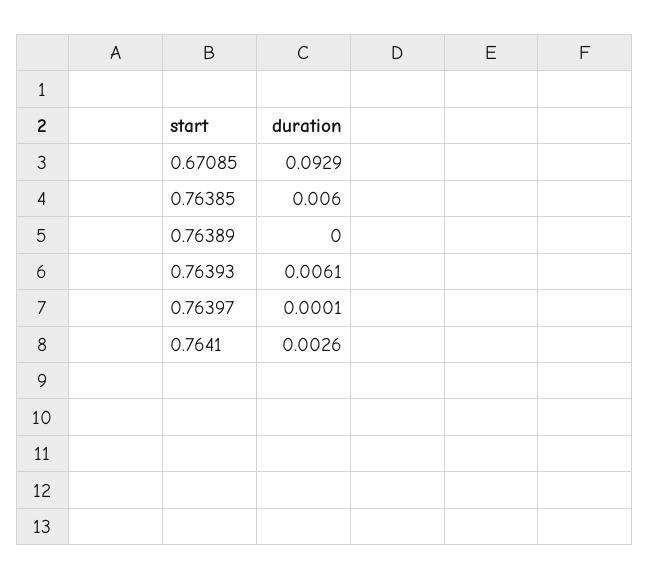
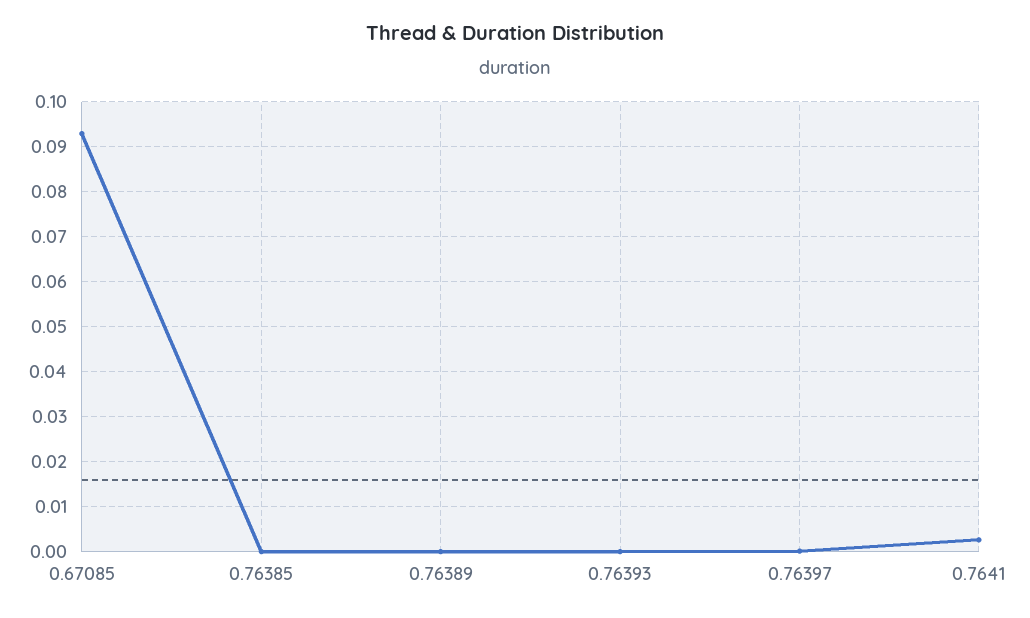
  {
    "0.67085": 0.0929,
-   "0.76385": 0.006,
+   "0.76385": 0,
    "0.76389": 0,
-   "0.76393": 0.0061,
+   "0.76393": 0,
    "0.76397": 0.0001,
    "0.7641": 0.0026
  }

